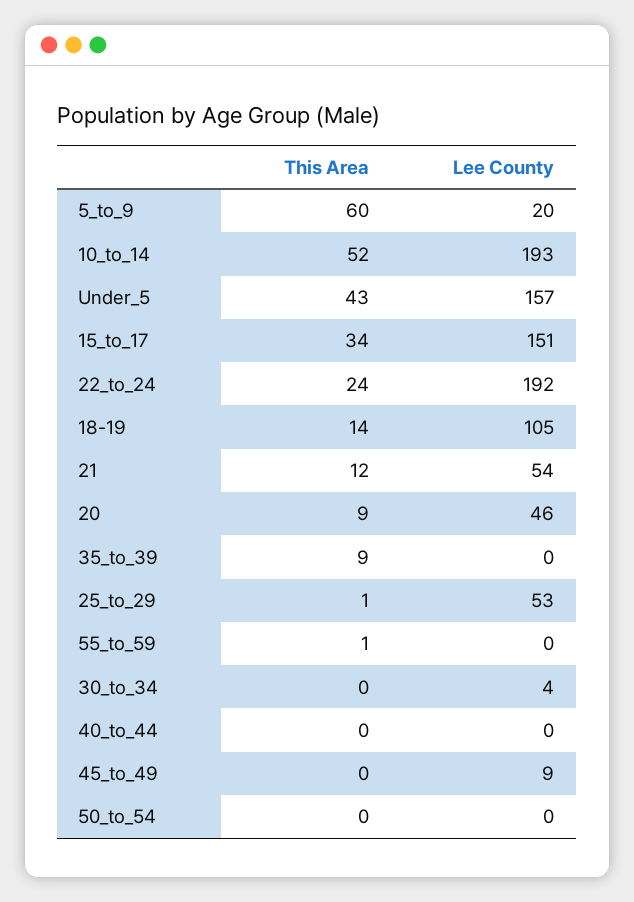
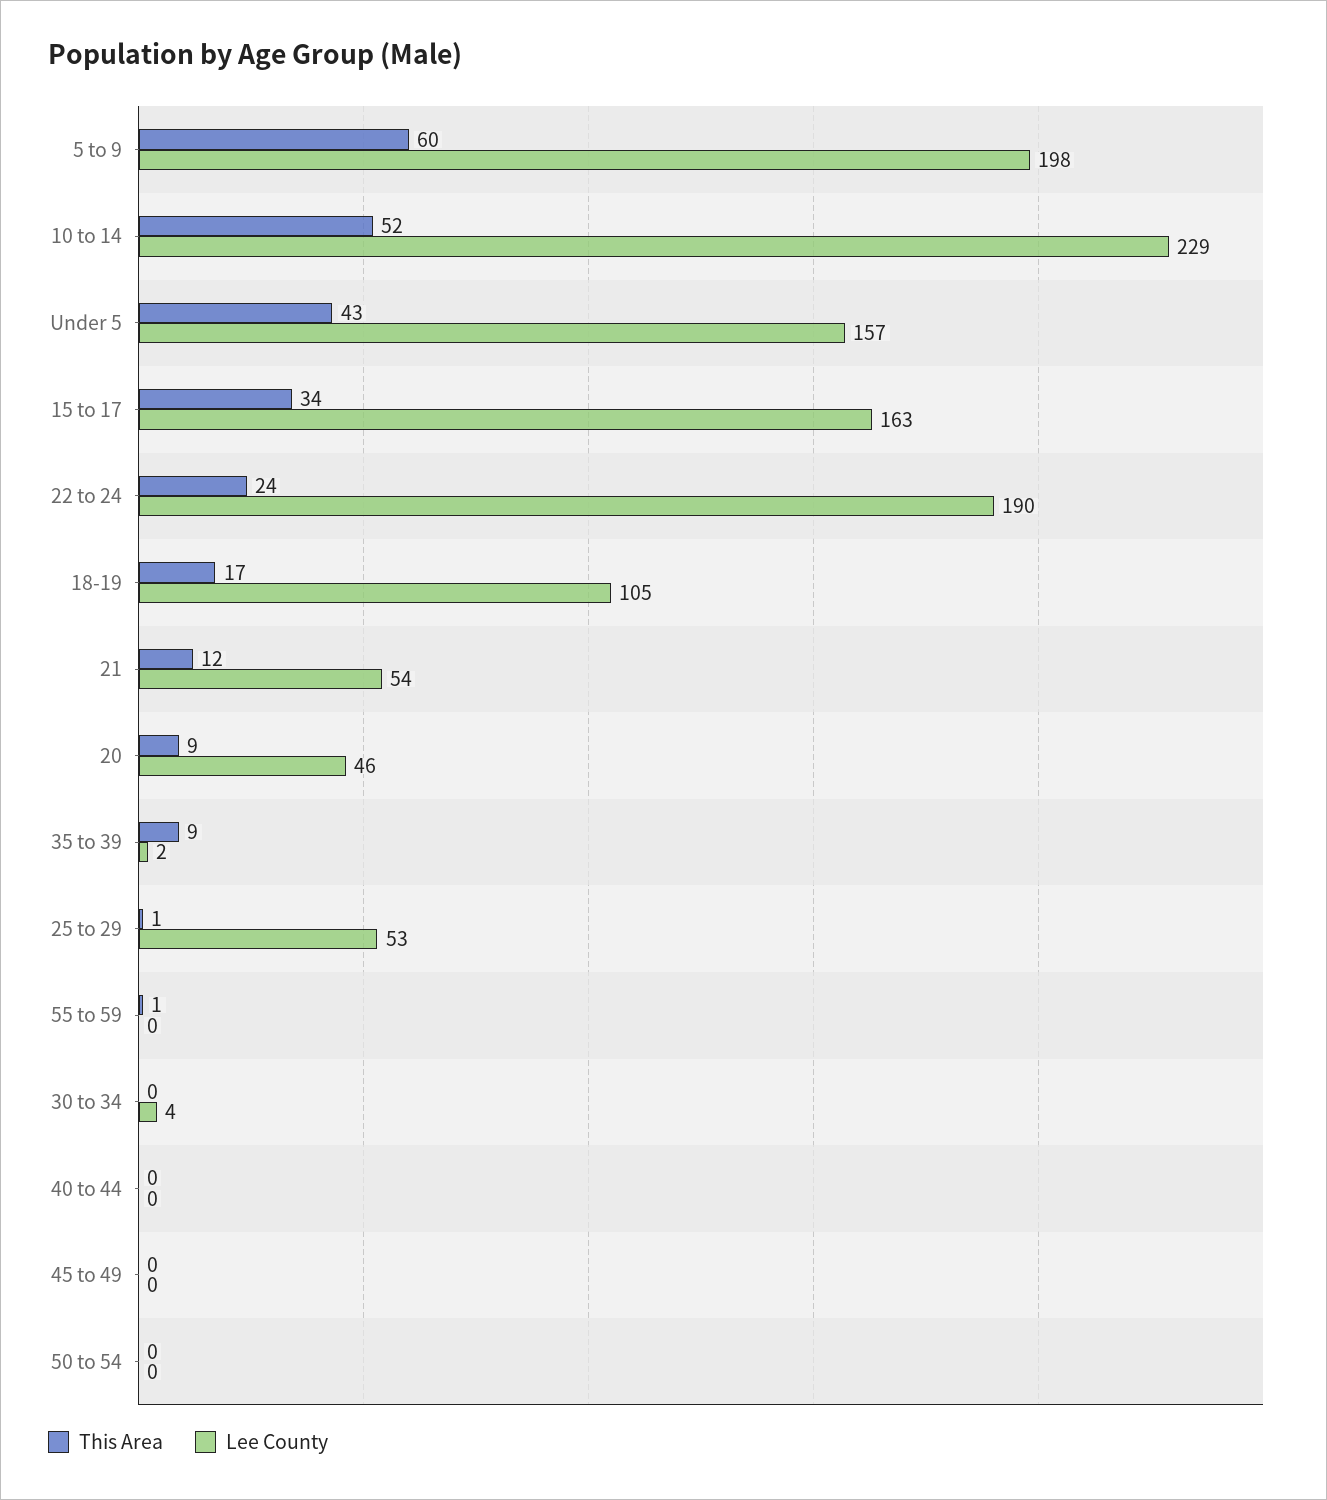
  {
    "This Area": {
      "5_to_9": 60,
      "10_to_14": 52,
      "Under_5": 43,
      "15_to_17": 34,
      "22_to_24": 24,
-     "18-19": 14,
+     "18-19": 17,
      "21": 12,
      "20": 9,
      "35_to_39": 9,
      "25_to_29": 1,
      "55_to_59": 1,
      "30_to_34": 0,
      "40_to_44": 0,
      "45_to_49": 0,
      "50_to_54": 0
    },
    "Lee County": {
-     "5_to_9": 20,
+     "5_to_9": 198,
-     "10_to_14": 193,
+     "10_to_14": 229,
      "Under_5": 157,
-     "15_to_17": 151,
+     "15_to_17": 163,
-     "22_to_24": 192,
+     "22_to_24": 190,
      "18-19": 105,
      "21": 54,
      "20": 46,
-     "35_to_39": 0,
+     "35_to_39": 2,
      "25_to_29": 53,
      "55_to_59": 0,
      "30_to_34": 4,
      "40_to_44": 0,
-     "45_to_49": 9,
+     "45_to_49": 0,
      "50_to_54": 0
    }
  }

